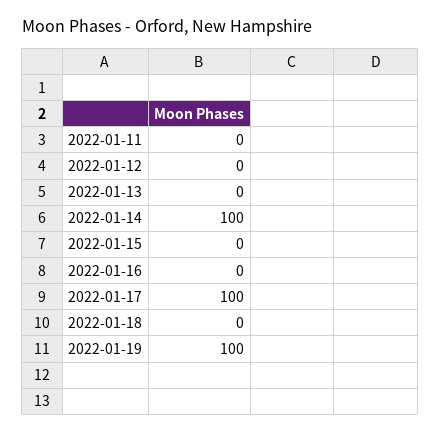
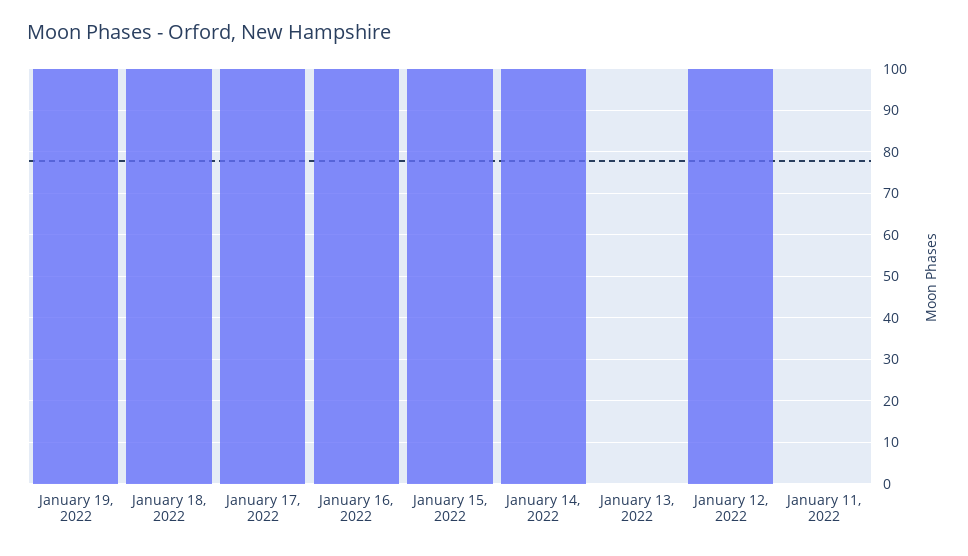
  {
    "2022-01-11": 0,
-   "2022-01-12": 0,
+   "2022-01-12": 100,
    "2022-01-13": 0,
    "2022-01-14": 100,
-   "2022-01-15": 0,
+   "2022-01-15": 100,
-   "2022-01-16": 0,
+   "2022-01-16": 100,
    "2022-01-17": 100,
-   "2022-01-18": 0,
+   "2022-01-18": 100,
    "2022-01-19": 100
  }

